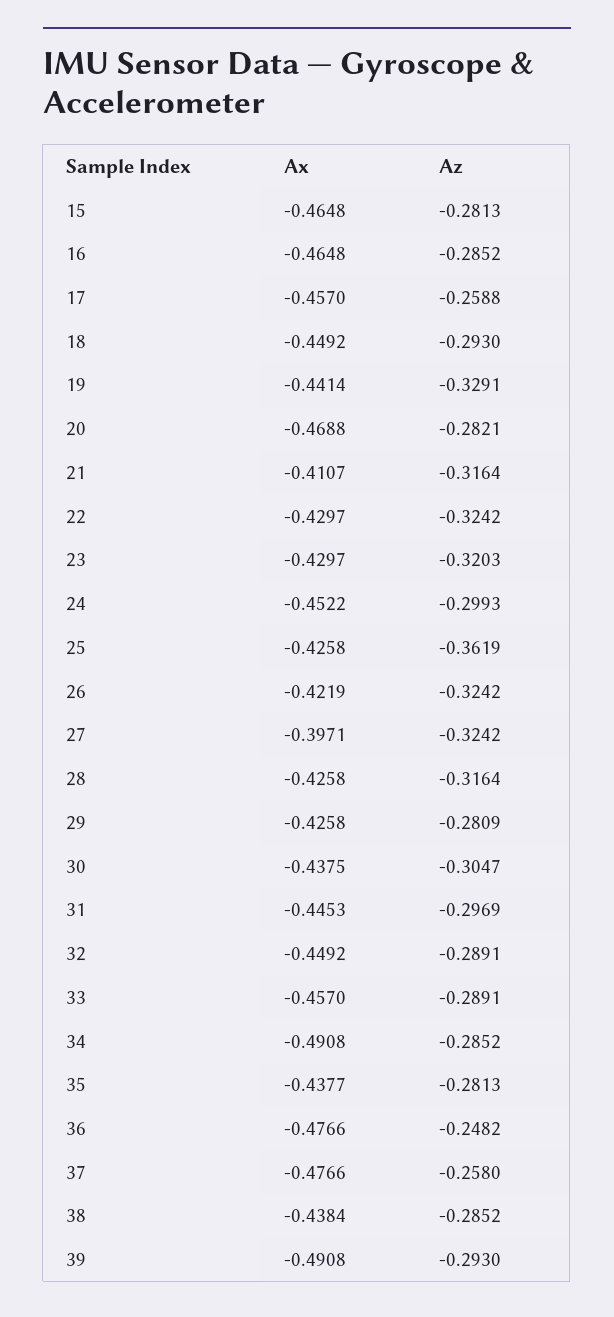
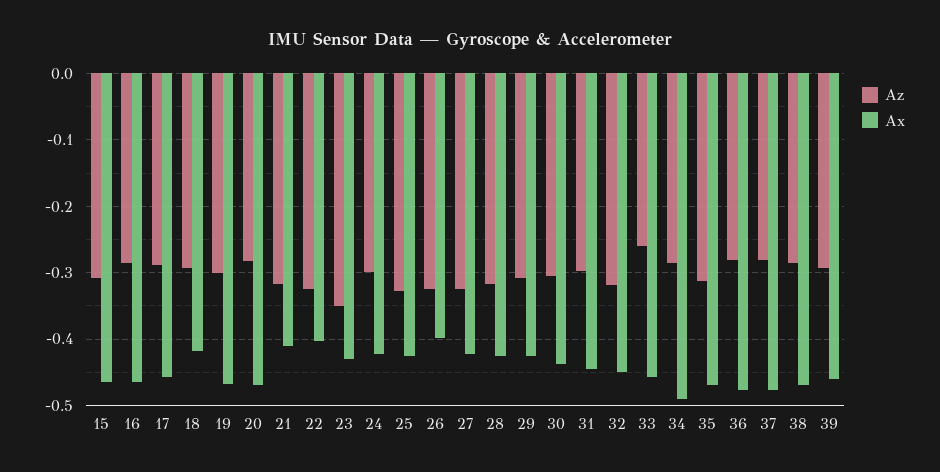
  {
    "Ax": {
      "15": -0.4648,
      "16": -0.4648,
      "17": -0.457,
-     "18": -0.4492,
+     "18": -0.42,
-     "19": -0.4414,
+     "19": -0.47,
      "20": -0.4688,
      "21": -0.4107,
-     "22": -0.4297,
+     "22": -0.4,
      "23": -0.4297,
-     "24": -0.4522,
+     "24": -0.42,
      "25": -0.4258,
-     "26": -0.4219,
+     "26": -0.4,
-     "27": -0.3971,
+     "27": -0.42,
      "28": -0.4258,
      "29": -0.4258,
      "30": -0.4375,
      "31": -0.4453,
      "32": -0.4492,
      "33": -0.457,
      "34": -0.4908,
-     "35": -0.4377,
+     "35": -0.47,
      "36": -0.4766,
      "37": -0.4766,
-     "38": -0.4384,
+     "38": -0.47,
-     "39": -0.4908
+     "39": -0.46
    },
    "Az": {
-     "15": -0.2813,
+     "15": -0.31,
      "16": -0.2852,
-     "17": -0.2588,
+     "17": -0.29,
      "18": -0.293,
-     "19": -0.3291,
+     "19": -0.3,
      "20": -0.2821,
      "21": -0.3164,
      "22": -0.3242,
-     "23": -0.3203,
+     "23": -0.35,
      "24": -0.2993,
-     "25": -0.3619,
+     "25": -0.33,
      "26": -0.3242,
      "27": -0.3242,
      "28": -0.3164,
-     "29": -0.2809,
+     "29": -0.31,
      "30": -0.3047,
      "31": -0.2969,
-     "32": -0.2891,
+     "32": -0.32,
-     "33": -0.2891,
+     "33": -0.26,
      "34": -0.2852,
-     "35": -0.2813,
+     "35": -0.31,
-     "36": -0.2482,
+     "36": -0.28,
-     "37": -0.258,
+     "37": -0.28,
      "38": -0.2852,
      "39": -0.293
    }
  }

